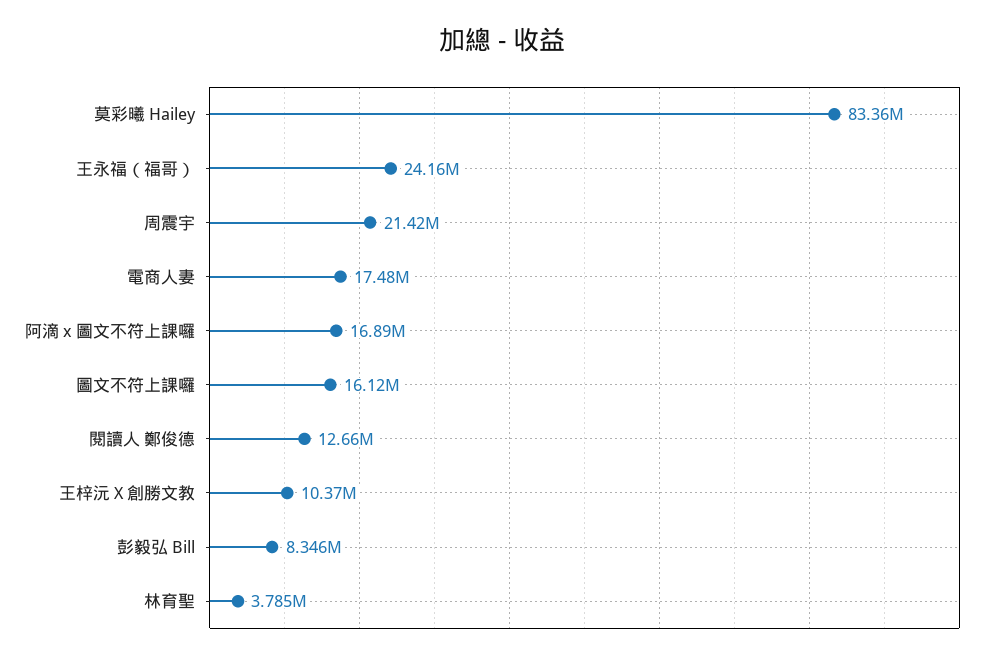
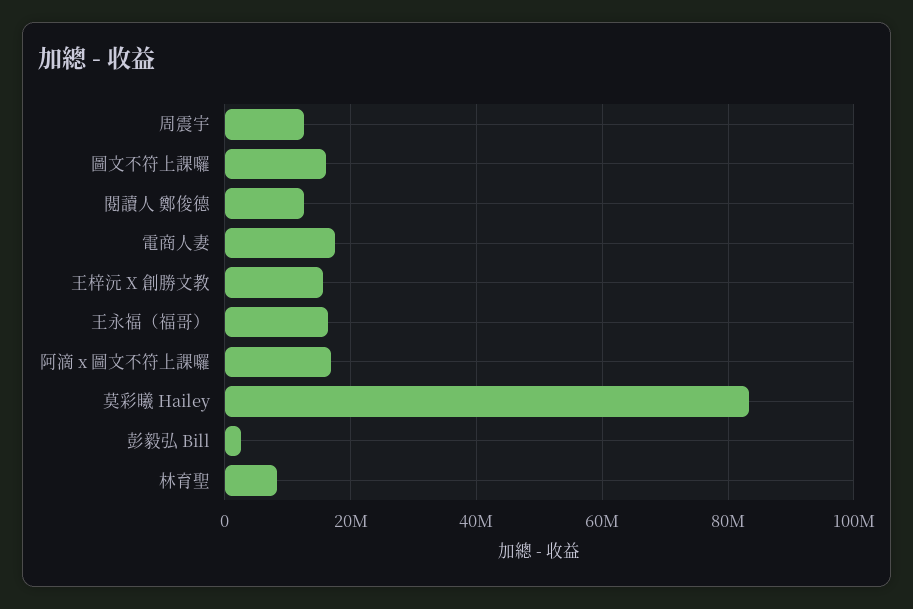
  {
    "莫彩曦 Hailey": 83360000,
-   "王永福（福哥）": 24160000,
+   "王永福（福哥）": 16000000,
-   "周震宇": 21420000,
+   "周震宇": 12000000,
    "電商人妻": 17480000,
    "阿滴 x 圖文不符上課囉": 16890000,
    "圖文不符上課囉": 16120000,
    "閱讀人 鄭俊德": 12660000,
-   "王梓沅 X 創勝文教": 10370000,
+   "王梓沅 X 創勝文教": 16000000,
-   "彭毅弘 Bill": 8346000,
+   "彭毅弘 Bill": 2000000,
-   "林育聖": 3785000
+   "林育聖": 8000000
  }

